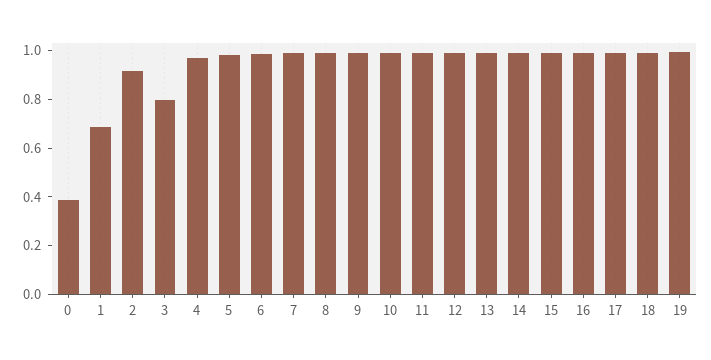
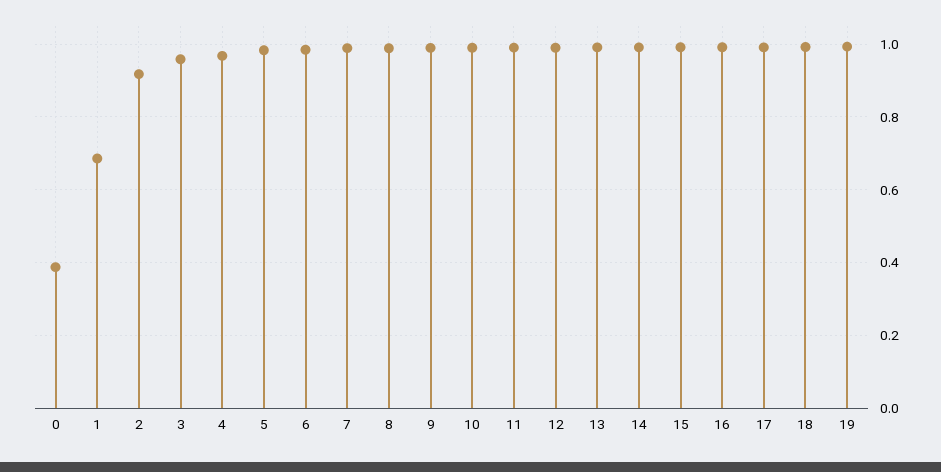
  {
    "0": 0.38,
    "1": 0.68,
    "2": 0.92,
-   "3": 0.8,
+   "3": 0.96,
    "4": 0.96,
    "5": 0.98,
    "6": 0.98,
    "7": 0.98,
    "8": 0.98,
    "9": 0.98,
    "10": 0.98,
    "11": 1,
    "12": 0.98,
    "13": 1,
    "14": 1,
    "15": 1,
    "16": 1,
    "17": 1,
    "18": 1,
    "19": 1
  }

